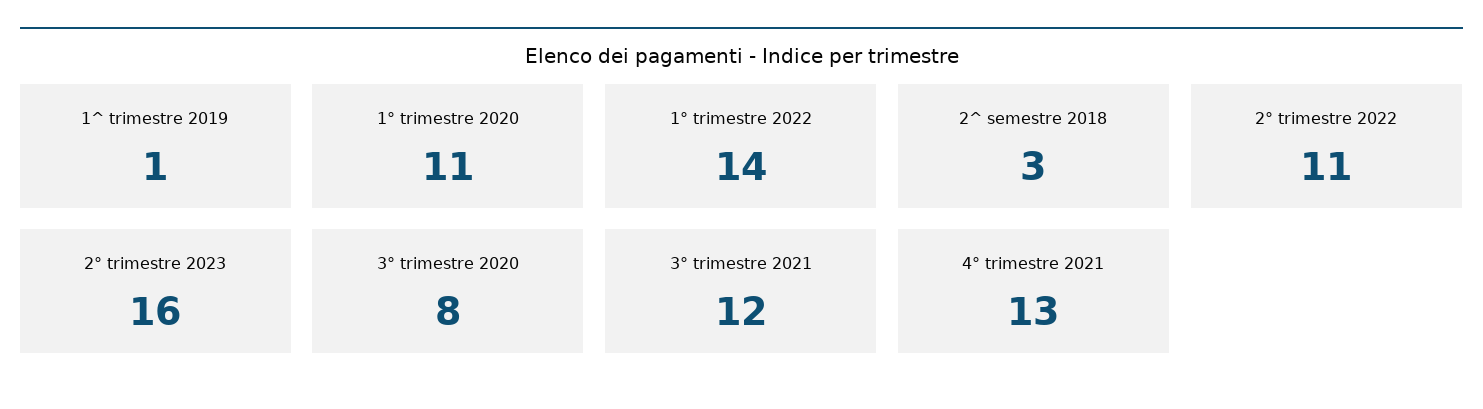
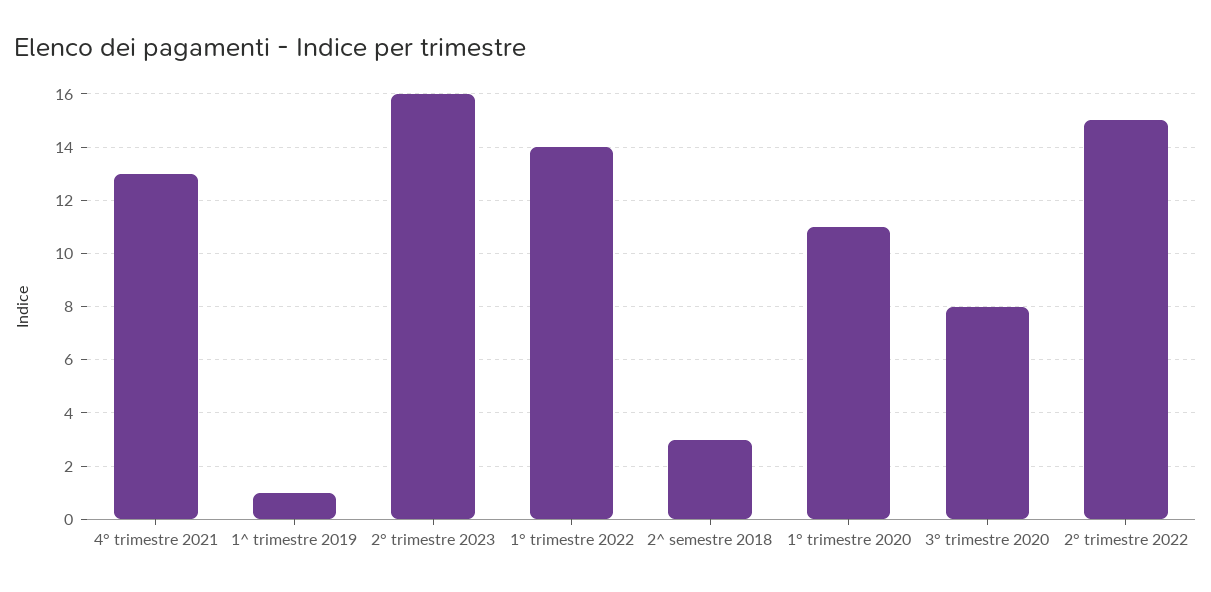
  {
    "1^ trimestre 2019": 1,
    "1° trimestre 2020": 11,
    "1° trimestre 2022": 14,
    "2^ semestre 2018": 3,
-   "2° trimestre 2022": 11,
+   "2° trimestre 2022": 15,
    "2° trimestre 2023": 16,
    "3° trimestre 2020": 8,
-   "3° trimestre 2021": 12,
    "4° trimestre 2021": 13
  }

